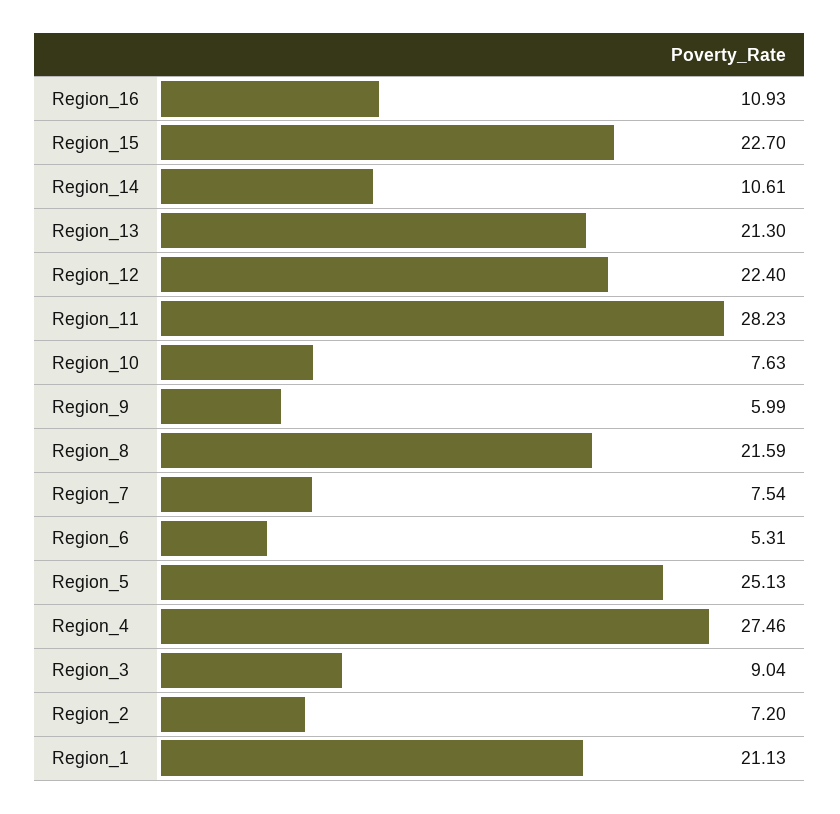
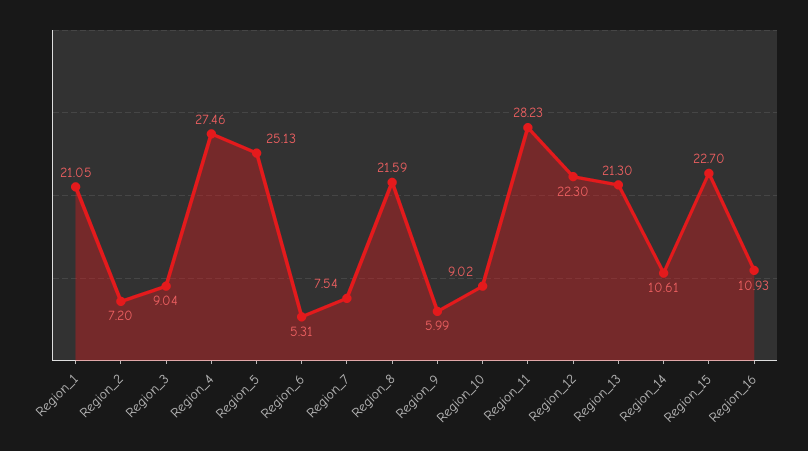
  {
    "Region_16": 10.93,
    "Region_15": 22.7,
    "Region_14": 10.61,
    "Region_13": 21.3,
-   "Region_12": 22.4,
+   "Region_12": 22.3,
    "Region_11": 28.23,
-   "Region_10": 7.63,
+   "Region_10": 9.02,
    "Region_9": 5.99,
    "Region_8": 21.59,
    "Region_7": 7.54,
    "Region_6": 5.31,
    "Region_5": 25.13,
    "Region_4": 27.46,
    "Region_3": 9.04,
    "Region_2": 7.2,
-   "Region_1": 21.13
+   "Region_1": 21.05
  }

